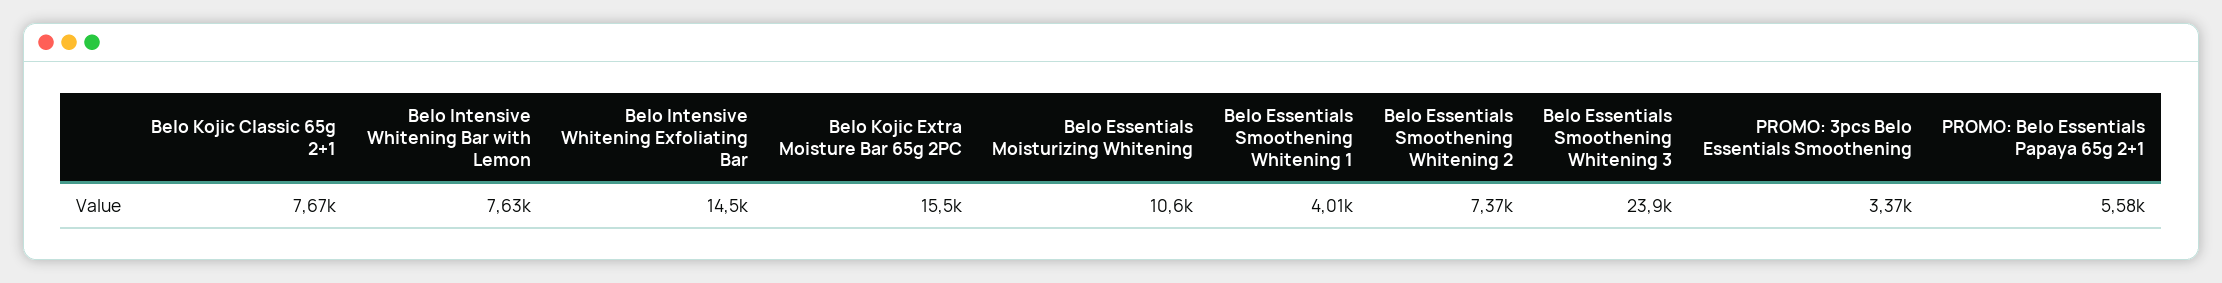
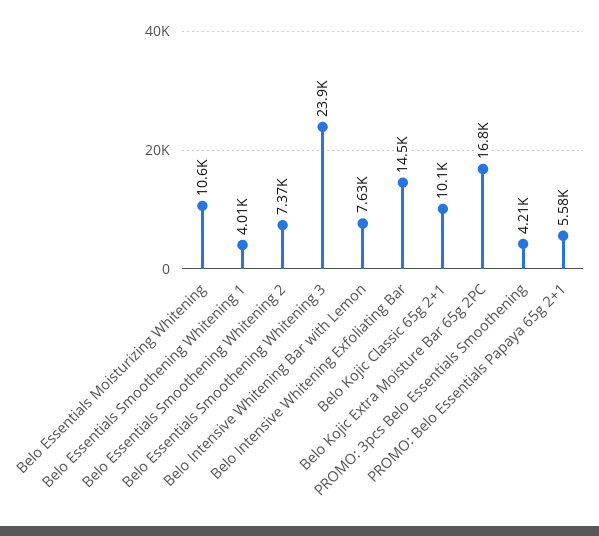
  {
-   "Belo Kojic Classic 65g 2+1": 7670,
+   "Belo Kojic Classic 65g 2+1": 10100,
    "Belo Intensive Whitening Bar with Lemon": 7630,
    "Belo Intensive Whitening Exfoliating Bar": 14500,
-   "Belo Kojic Extra Moisture Bar 65g 2PC": 15500,
+   "Belo Kojic Extra Moisture Bar 65g 2PC": 16800,
    "Belo Essentials Moisturizing Whitening": 10600,
    "Belo Essentials Smoothening Whitening 1": 4010,
    "Belo Essentials Smoothening Whitening 2": 7370,
    "Belo Essentials Smoothening Whitening 3": 23900,
-   "PROMO: 3pcs Belo Essentials Smoothening": 3370,
+   "PROMO: 3pcs Belo Essentials Smoothening": 4210,
    "PROMO: Belo Essentials Papaya 65g 2+1": 5580
  }

